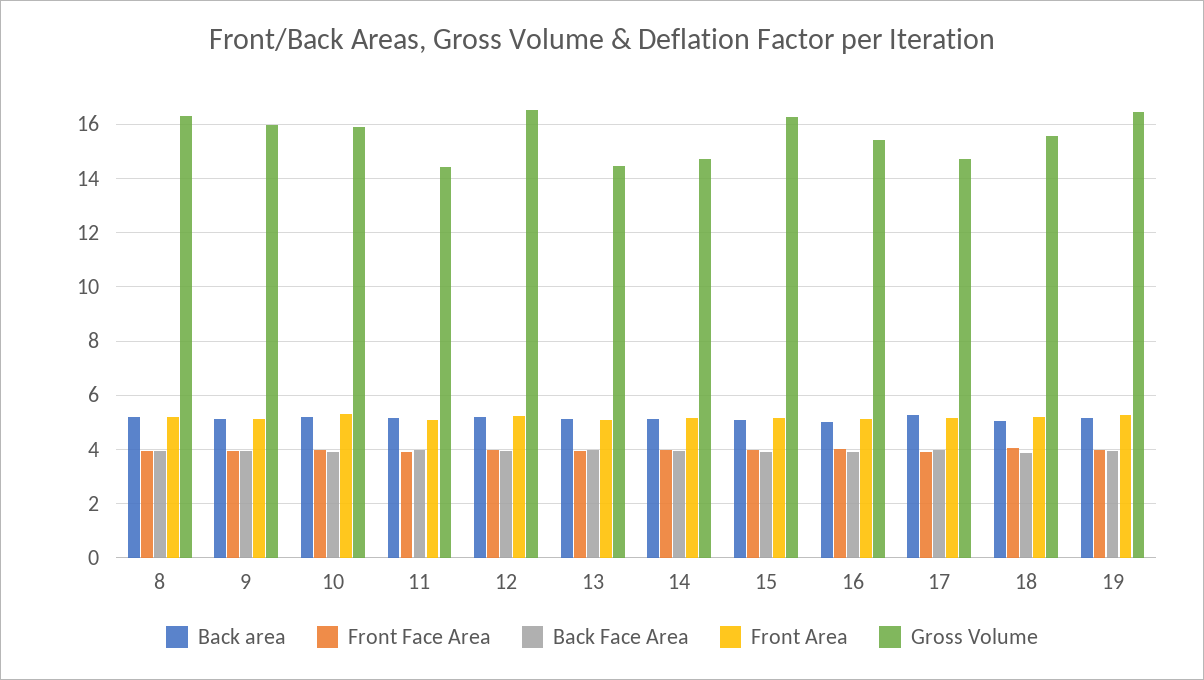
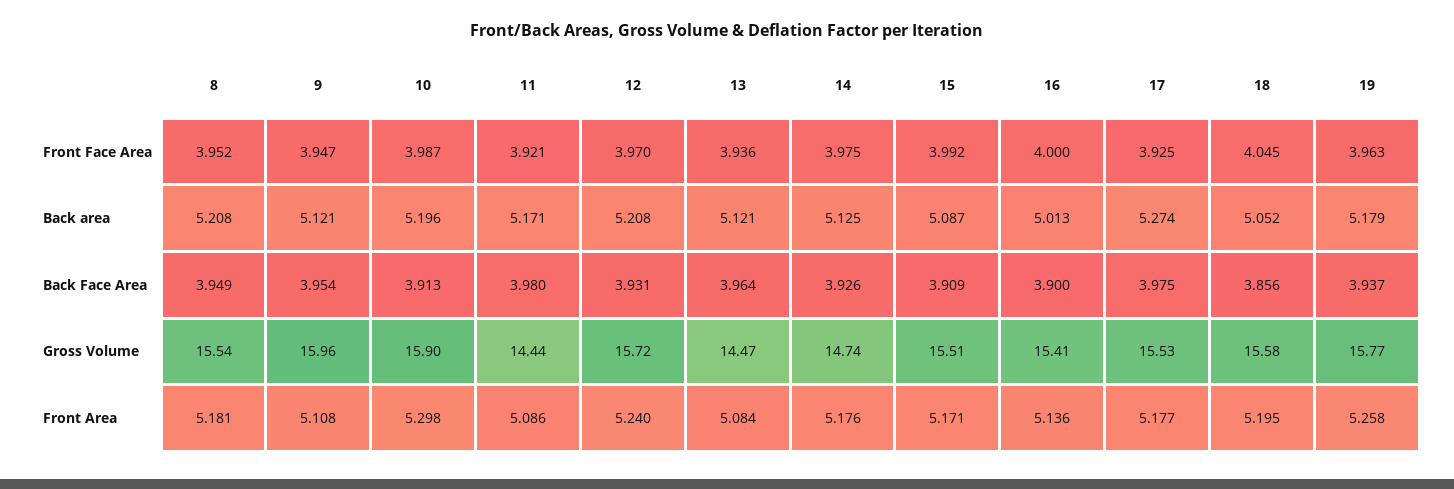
  {
    "Back area": {
      "8": 5.208,
      "9": 5.121,
      "10": 5.196,
      "11": 5.171,
      "12": 5.208,
      "13": 5.121,
      "14": 5.125,
      "15": 5.087,
      "16": 5.013,
      "17": 5.274,
      "18": 5.052,
      "19": 5.179
    },
    "Front Face Area": {
      "8": 3.952,
      "9": 3.947,
      "10": 3.987,
      "11": 3.921,
      "12": 3.97,
      "13": 3.936,
      "14": 3.975,
      "15": 3.992,
      "16": 4,
      "17": 3.925,
      "18": 4.045,
      "19": 3.963
    },
    "Back Face Area": {
      "8": 3.949,
      "9": 3.954,
      "10": 3.913,
      "11": 3.98,
      "12": 3.931,
      "13": 3.964,
      "14": 3.926,
      "15": 3.909,
      "16": 3.9,
      "17": 3.975,
      "18": 3.856,
      "19": 3.937
    },
    "Front Area": {
      "8": 5.181,
      "9": 5.108,
      "10": 5.298,
      "11": 5.086,
      "12": 5.24,
      "13": 5.084,
      "14": 5.176,
      "15": 5.171,
      "16": 5.136,
      "17": 5.177,
      "18": 5.195,
      "19": 5.258
    },
    "Gross Volume": {
-     "8": 16.25,
+     "8": 15.54,
      "9": 15.96,
      "10": 15.9,
      "11": 14.44,
-     "12": 16.5,
+     "12": 15.72,
      "13": 14.47,
      "14": 14.74,
-     "15": 16.25,
+     "15": 15.51,
      "16": 15.41,
-     "17": 14.75,
+     "17": 15.53,
      "18": 15.58,
-     "19": 16.5
+     "19": 15.77
    }
  }

